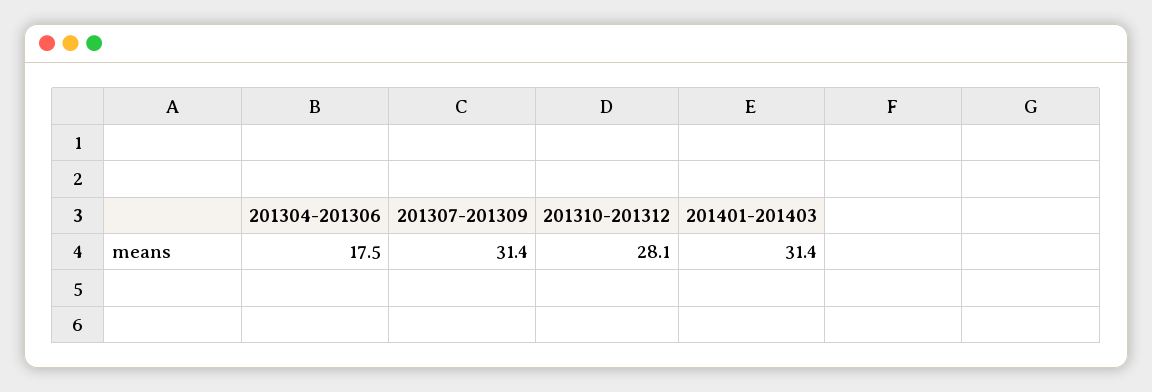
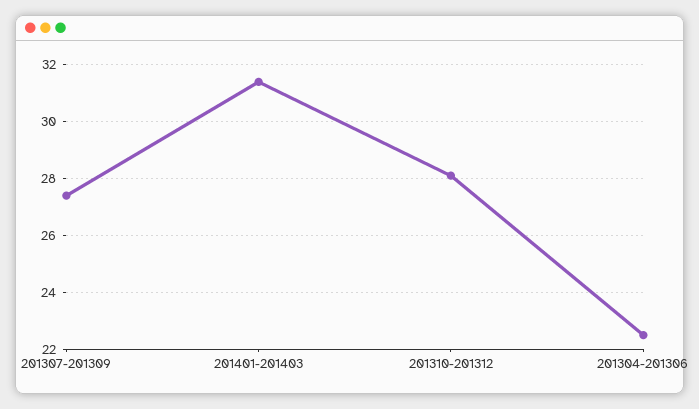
  {
-   "201304-201306": 17.5,
+   "201304-201306": 22.5,
-   "201307-201309": 31.4,
+   "201307-201309": 27.5,
    "201310-201312": 28.1,
    "201401-201403": 31.4
  }

